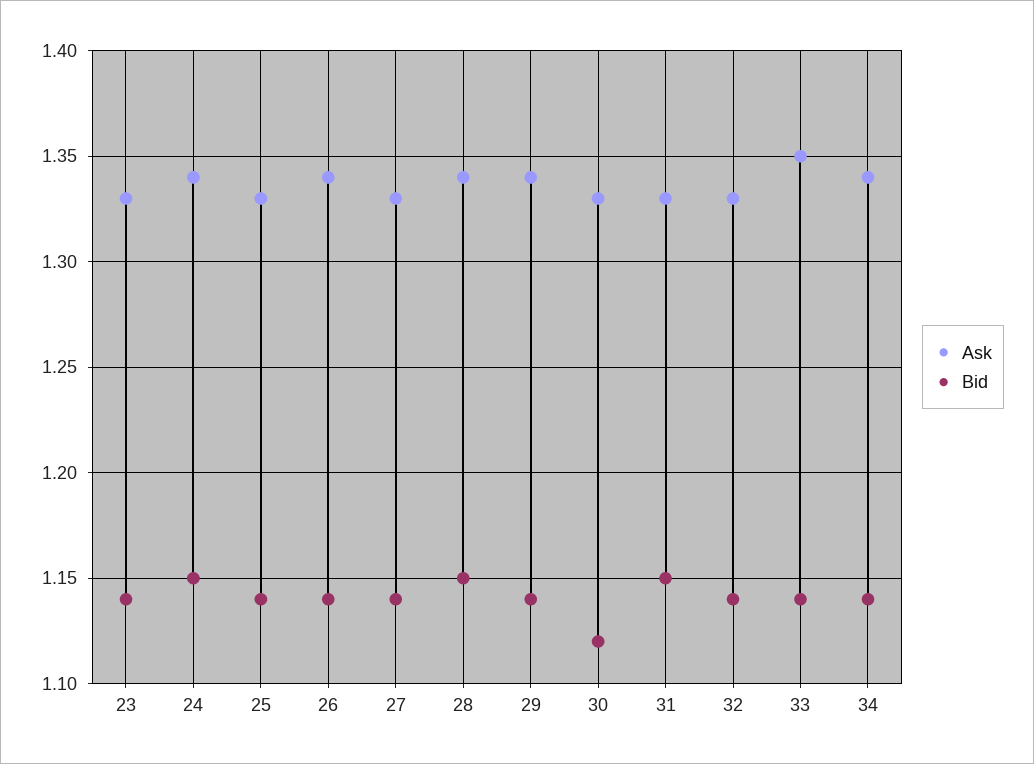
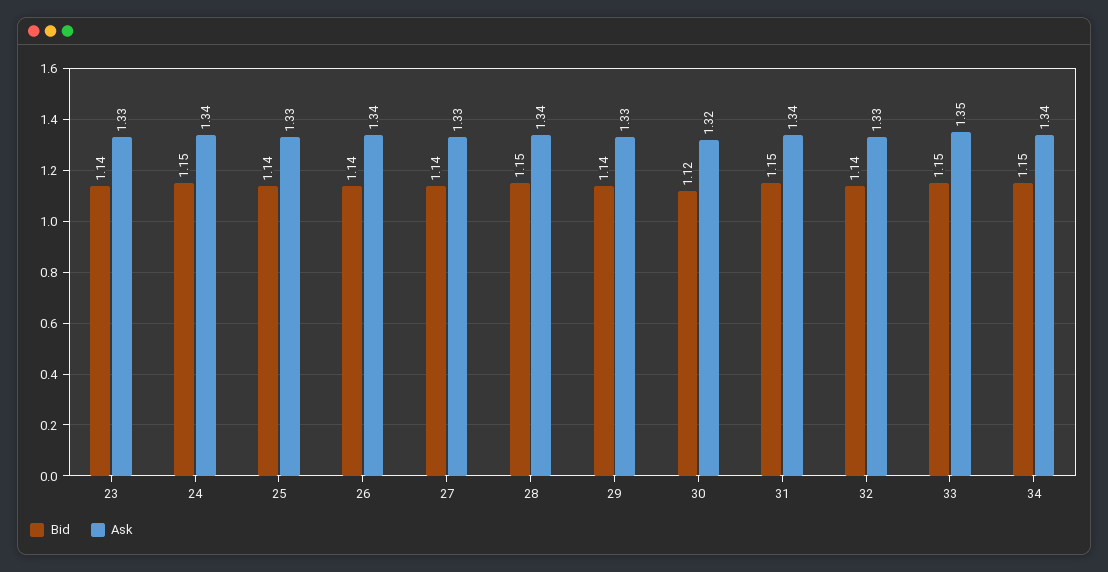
  {
    "Ask": {
      "23": 1.33,
      "24": 1.34,
      "25": 1.33,
      "26": 1.34,
      "27": 1.33,
      "28": 1.34,
-     "29": 1.34,
+     "29": 1.33,
-     "30": 1.33,
+     "30": 1.32,
-     "31": 1.33,
+     "31": 1.34,
      "32": 1.33,
      "33": 1.35,
      "34": 1.34
    },
    "Bid": {
      "23": 1.14,
      "24": 1.15,
      "25": 1.14,
      "26": 1.14,
      "27": 1.14,
      "28": 1.15,
      "29": 1.14,
      "30": 1.12,
      "31": 1.15,
      "32": 1.14,
-     "33": 1.14,
+     "33": 1.15,
-     "34": 1.14
+     "34": 1.15
    }
  }

